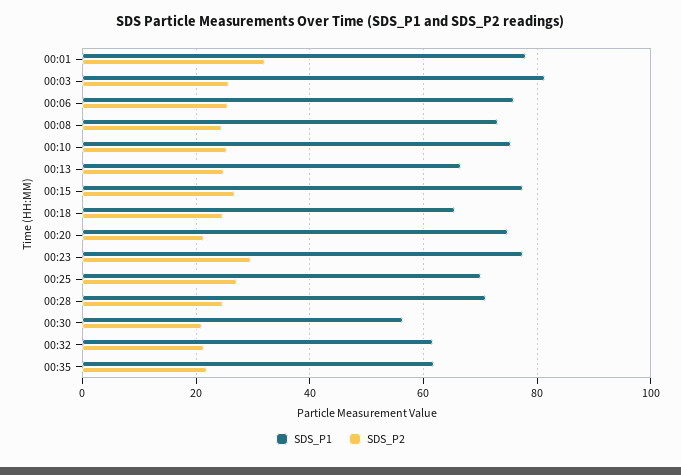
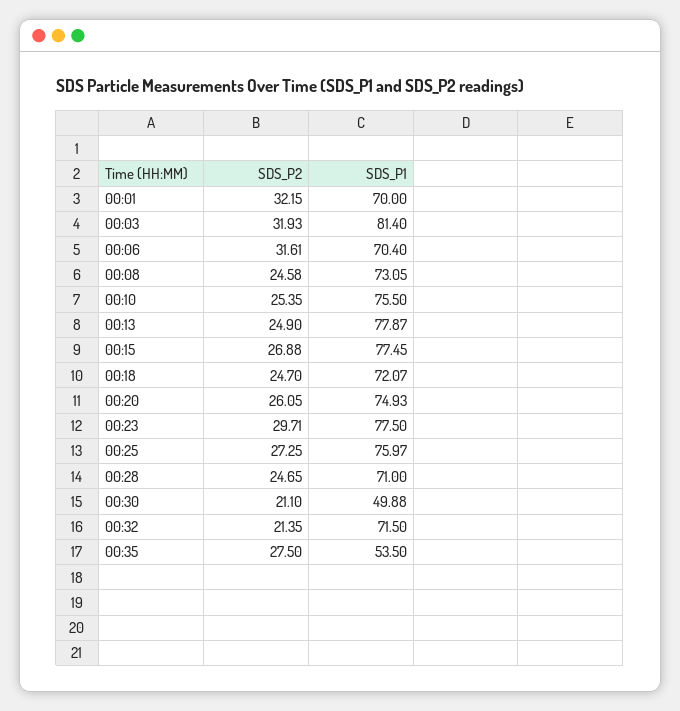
  {
    "SDS_P1": {
-     "00:01": 78,
+     "00:01": 70,
      "00:03": 81.4,
-     "00:06": 76,
+     "00:06": 70.4,
      "00:08": 73.05,
      "00:10": 75.5,
-     "00:13": 66,
+     "00:13": 77.87,
      "00:15": 77.45,
-     "00:18": 66,
+     "00:18": 72.07,
      "00:20": 74.93,
      "00:23": 77.5,
-     "00:25": 70,
+     "00:25": 75.97,
      "00:28": 71,
-     "00:30": 56,
+     "00:30": 49.88,
-     "00:32": 62,
+     "00:32": 71.5,
-     "00:35": 62
+     "00:35": 53.5
    },
    "SDS_P2": {
      "00:01": 32.15,
-     "00:03": 26,
+     "00:03": 31.93,
-     "00:06": 26,
+     "00:06": 31.61,
      "00:08": 24.58,
      "00:10": 25.35,
      "00:13": 24.9,
      "00:15": 26.88,
      "00:18": 24.7,
-     "00:20": 22,
+     "00:20": 26.05,
      "00:23": 29.71,
      "00:25": 27.25,
      "00:28": 24.65,
      "00:30": 21.1,
      "00:32": 21.35,
-     "00:35": 22
+     "00:35": 27.5
    }
  }

